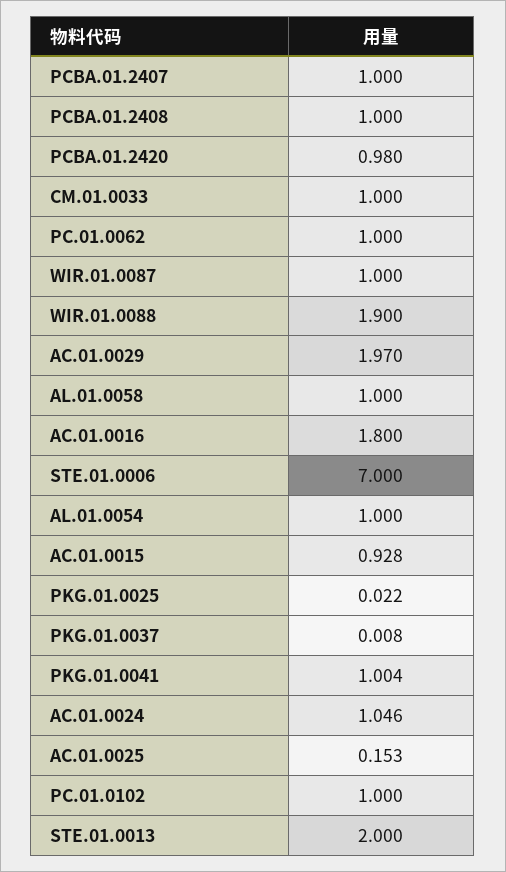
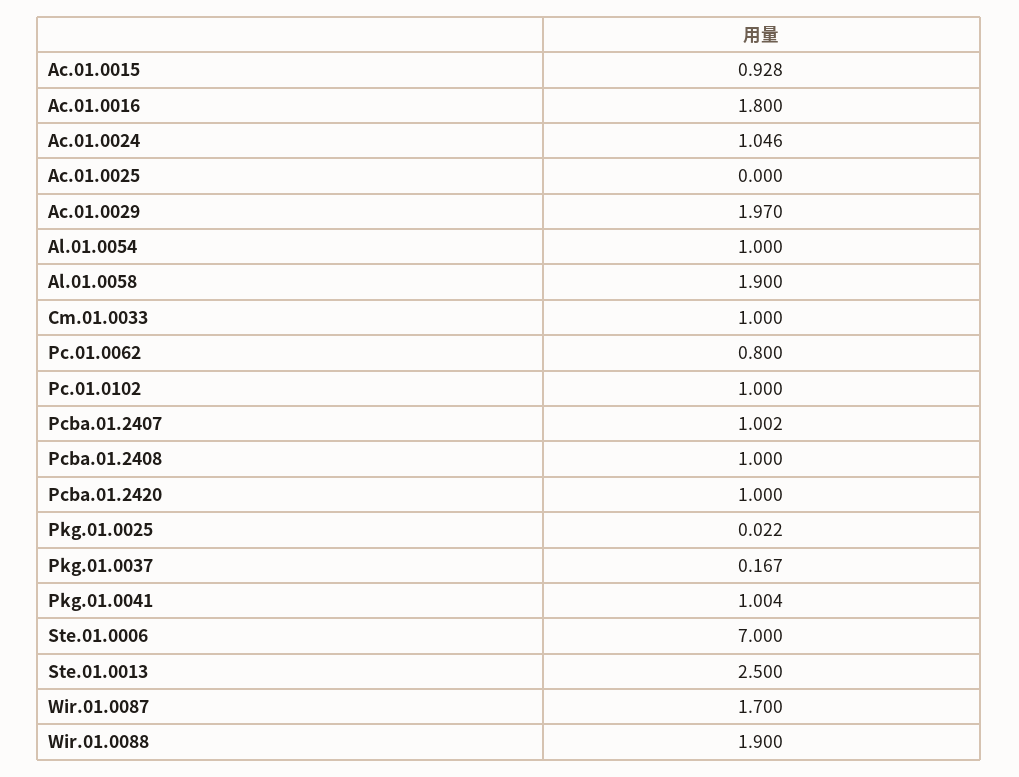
  {
-   "PCBA.01.2407": 1,
+   "PCBA.01.2407": 1.002,
    "PCBA.01.2408": 1,
-   "PCBA.01.2420": 0.98,
+   "PCBA.01.2420": 1,
    "CM.01.0033": 1,
-   "PC.01.0062": 1,
+   "PC.01.0062": 0.8,
-   "WIR.01.0087": 1,
+   "WIR.01.0087": 1.7,
    "WIR.01.0088": 1.9,
    "AC.01.0029": 1.97,
-   "AL.01.0058": 1,
+   "AL.01.0058": 1.9,
    "AC.01.0016": 1.8,
    "STE.01.0006": 7,
    "AL.01.0054": 1,
    "AC.01.0015": 0.928,
    "PKG.01.0025": 0.022,
-   "PKG.01.0037": 0.008,
+   "PKG.01.0037": 0.167,
    "PKG.01.0041": 1.004,
    "AC.01.0024": 1.046,
-   "AC.01.0025": 0.153,
+   "AC.01.0025": 0,
    "PC.01.0102": 1,
-   "STE.01.0013": 2
+   "STE.01.0013": 2.5
  }

